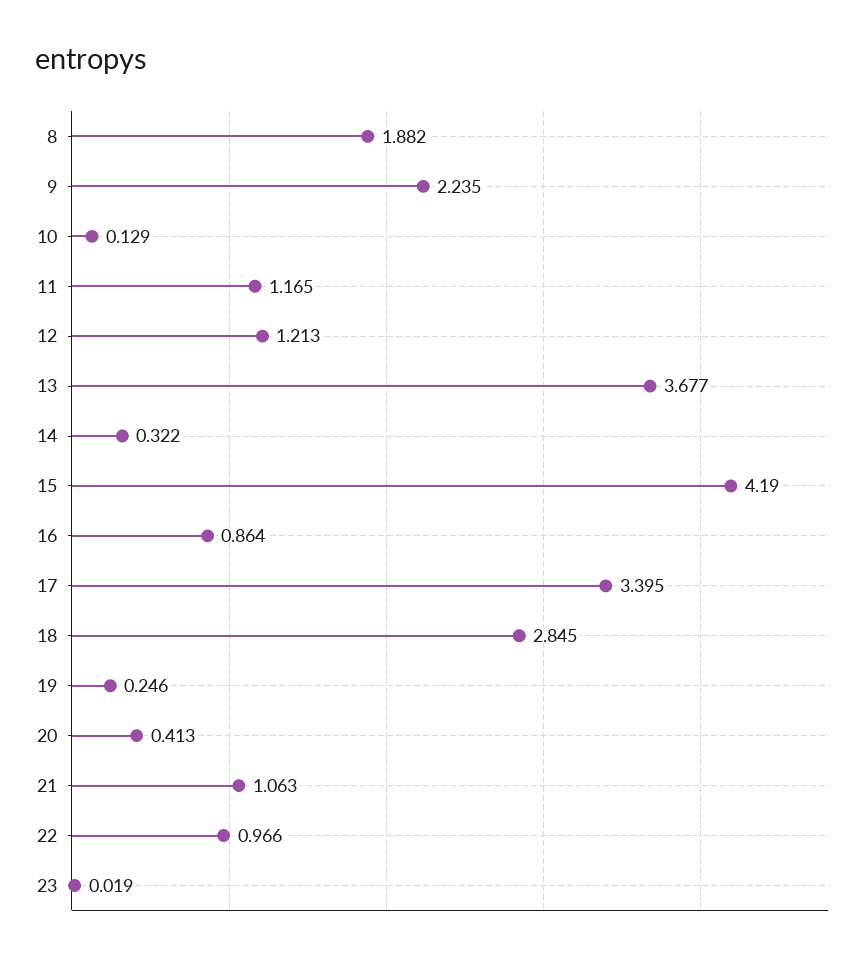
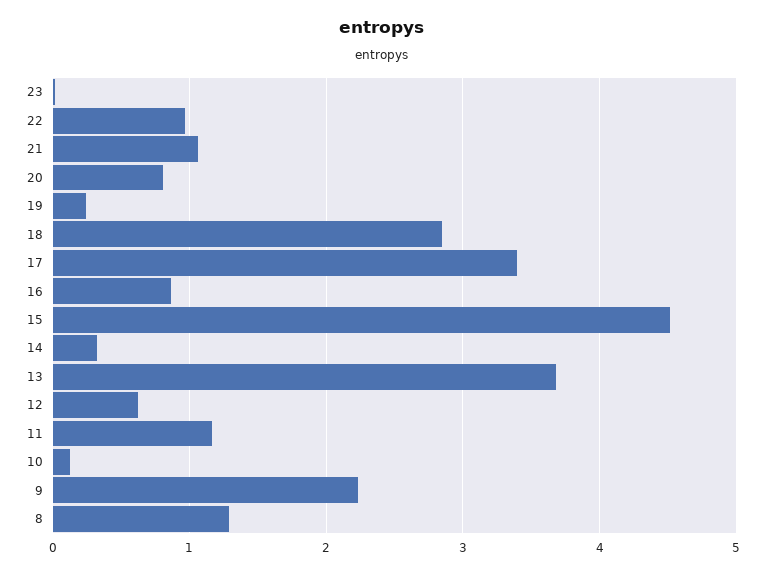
  {
-   "8": 1.882,
+   "8": 1.3,
    "9": 2.235,
    "10": 0.129,
    "11": 1.165,
-   "12": 1.213,
+   "12": 0.6,
    "13": 3.677,
    "14": 0.322,
-   "15": 4.19,
+   "15": 4.5,
    "16": 0.864,
    "17": 3.395,
    "18": 2.845,
    "19": 0.246,
-   "20": 0.413,
+   "20": 0.8,
    "21": 1.063,
    "22": 0.966,
    "23": 0.019
  }

